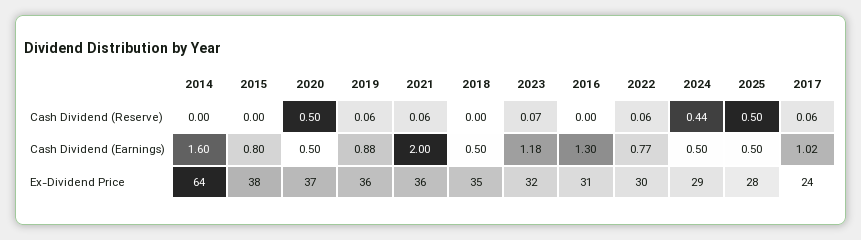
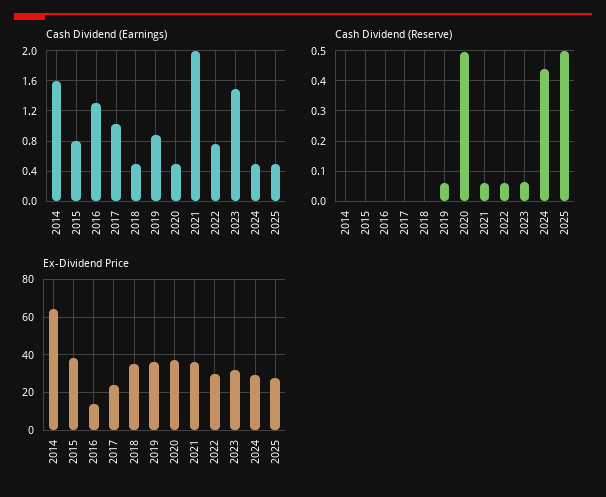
  {
    "Cash Dividend (Reserve)": {
      "2014": 0,
      "2015": 0,
      "2020": 0.5,
      "2019": 0.06,
      "2021": 0.06,
      "2018": 0,
      "2023": 0.07,
      "2016": 0,
      "2022": 0.06,
      "2024": 0.44,
      "2025": 0.5,
-     "2017": 0.06
+     "2017": 0
    },
    "Cash Dividend (Earnings)": {
      "2014": 1.6,
      "2015": 0.8,
      "2020": 0.5,
      "2019": 0.88,
      "2021": 2,
      "2018": 0.5,
-     "2023": 1.18,
+     "2023": 1.5,
      "2016": 1.3,
      "2022": 0.77,
      "2024": 0.5,
      "2025": 0.5,
      "2017": 1.02
    },
    "Ex-Dividend Price": {
      "2014": 64,
      "2015": 38,
      "2020": 37,
      "2019": 36,
      "2021": 36,
      "2018": 35,
      "2023": 32,
-     "2016": 31,
+     "2016": 15,
      "2022": 30,
      "2024": 29,
      "2025": 28,
      "2017": 24
    }
  }

